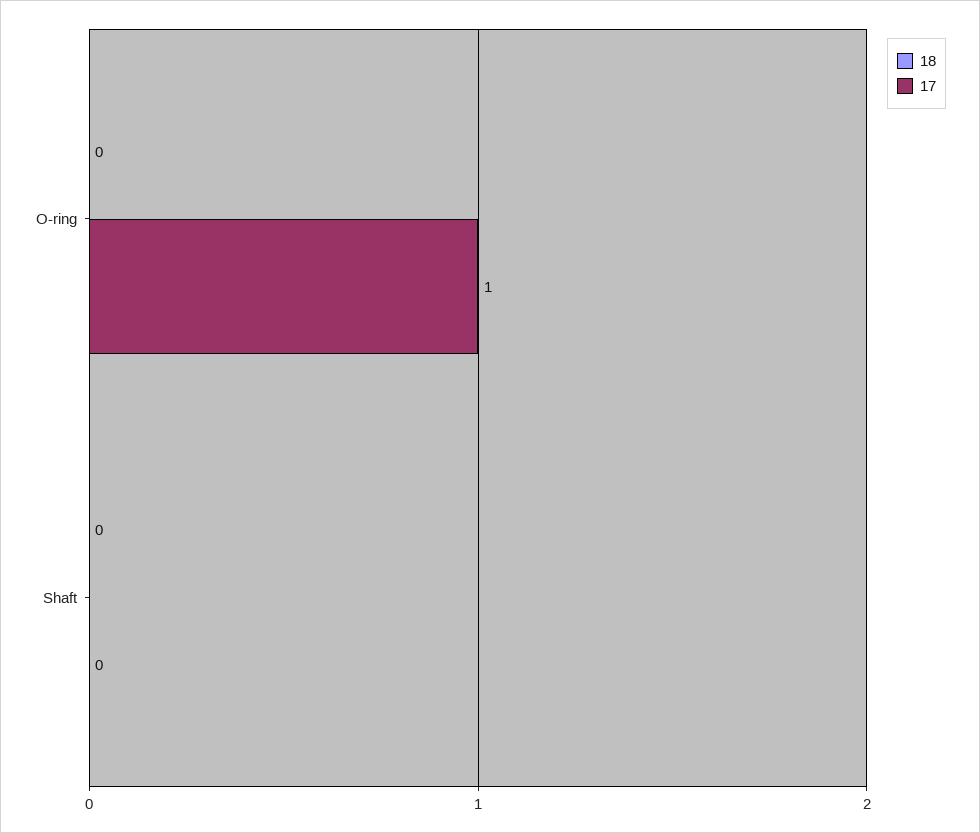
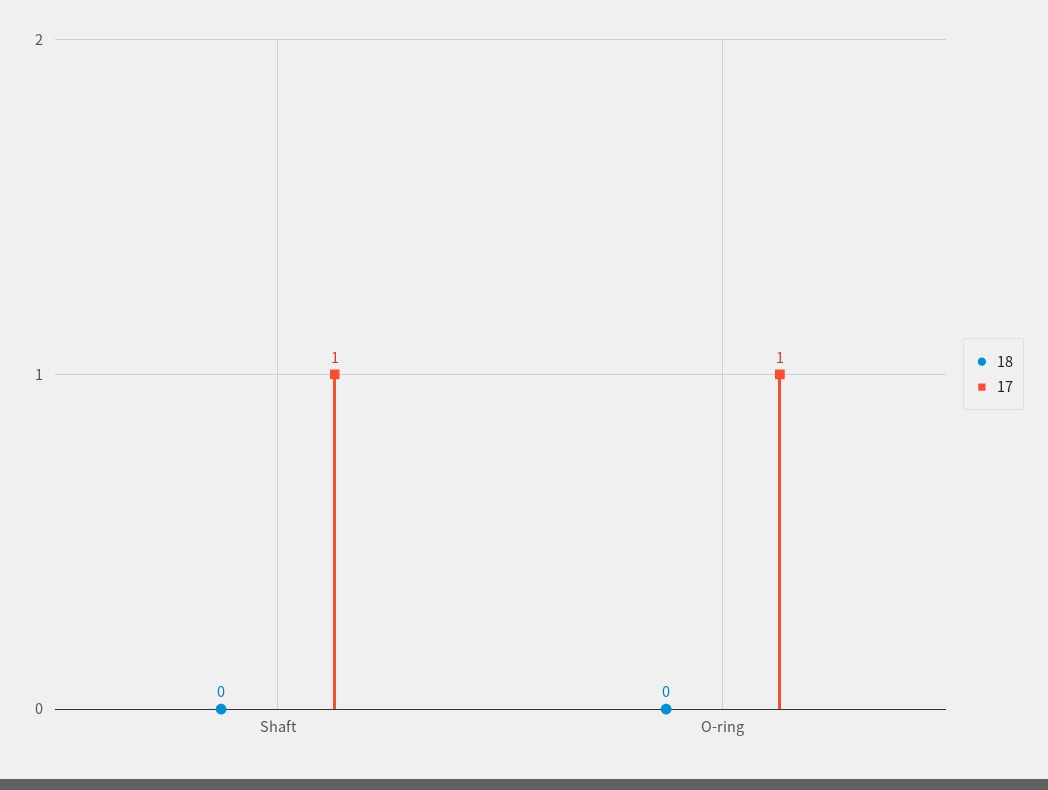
  {
    "18": {
      "O-ring": 0,
      "Shaft": 0
    },
    "17": {
      "O-ring": 1,
-     "Shaft": 0
+     "Shaft": 1
    }
  }

